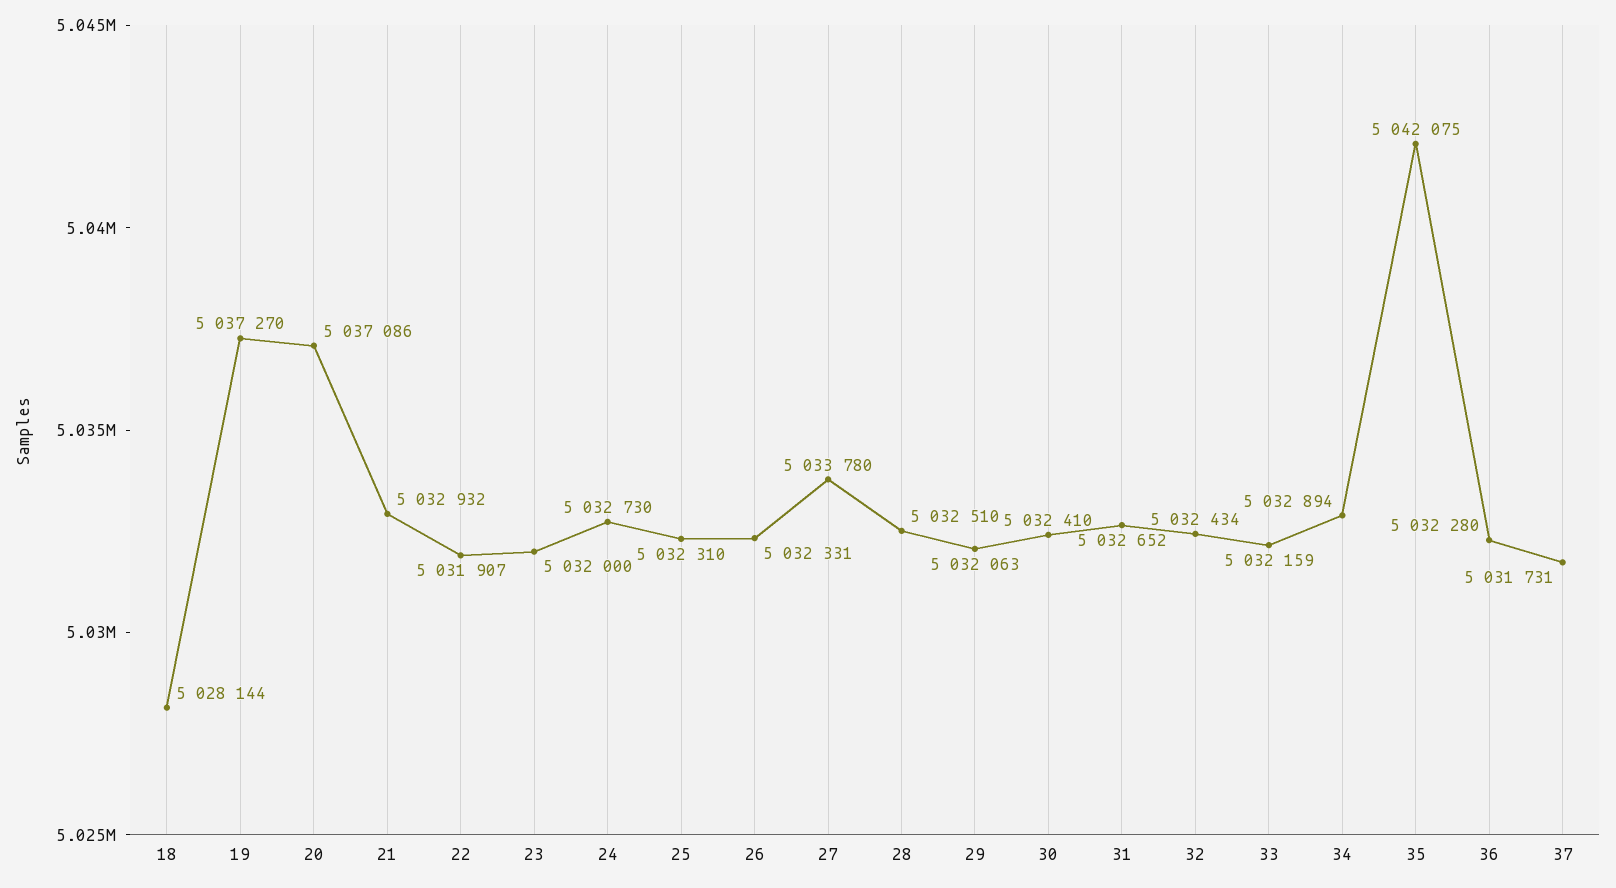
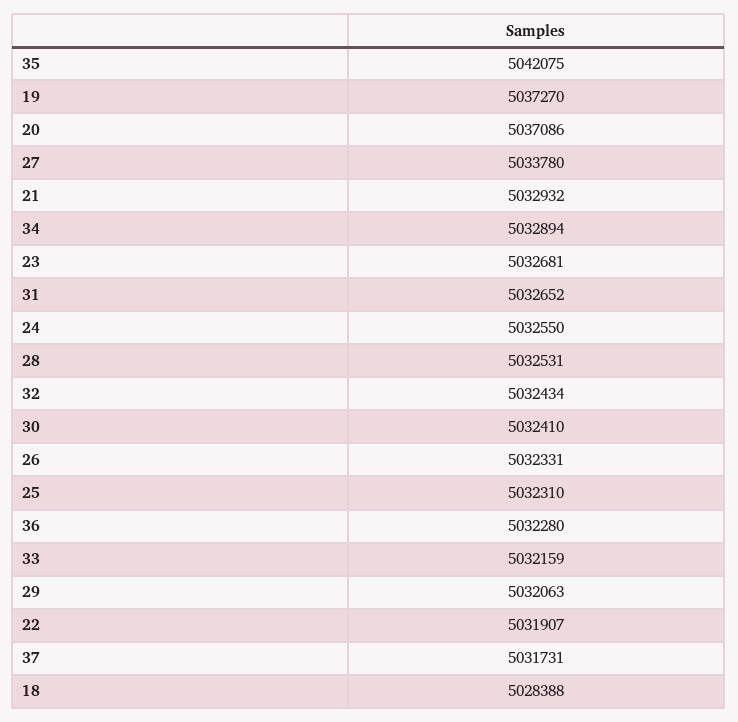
  {
-   "18": 5028144,
+   "18": 5028388,
    "19": 5037270,
    "20": 5037086,
    "21": 5032932,
    "22": 5031907,
-   "23": 5032000,
+   "23": 5032681,
-   "24": 5032730,
+   "24": 5032550,
    "25": 5032310,
    "26": 5032331,
    "27": 5033780,
-   "28": 5032510,
+   "28": 5032531,
    "29": 5032063,
    "30": 5032410,
    "31": 5032652,
    "32": 5032434,
    "33": 5032159,
    "34": 5032894,
    "35": 5042075,
    "36": 5032280,
    "37": 5031731
  }

